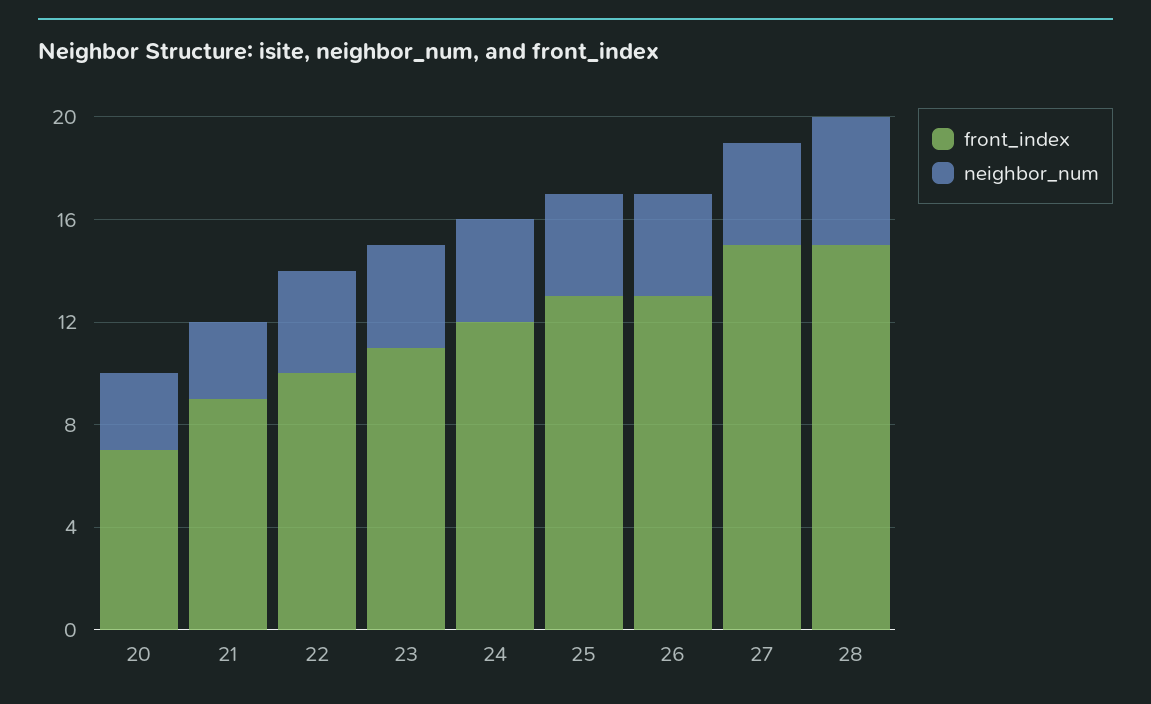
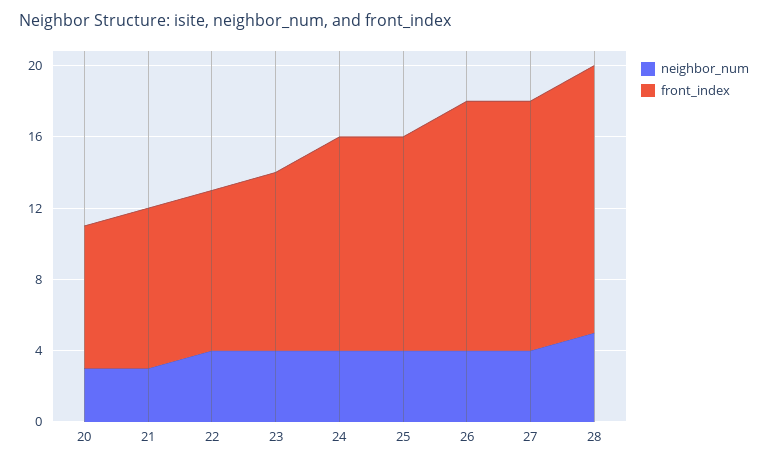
  {
    "front_index": {
-     "20": 7,
+     "20": 8,
      "21": 9,
-     "22": 10,
+     "22": 9,
-     "23": 11,
+     "23": 10,
      "24": 12,
-     "25": 13,
+     "25": 12,
-     "26": 13,
+     "26": 14,
-     "27": 15,
+     "27": 14,
      "28": 15
    },
    "neighbor_num": {
      "20": 3,
      "21": 3,
      "22": 4,
      "23": 4,
      "24": 4,
      "25": 4,
      "26": 4,
      "27": 4,
      "28": 5
    }
  }

